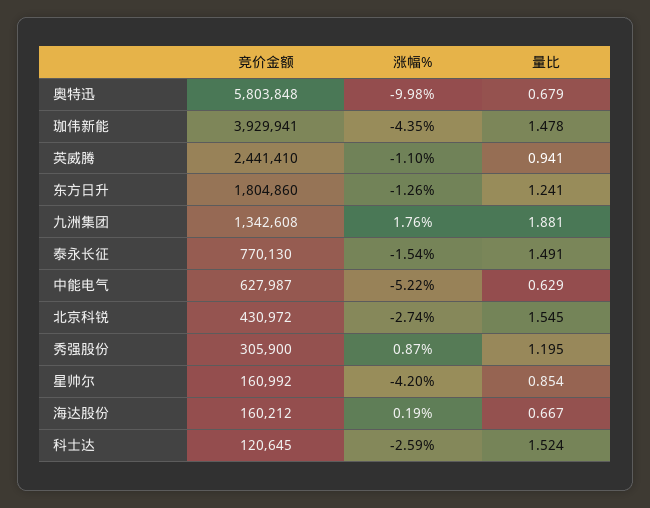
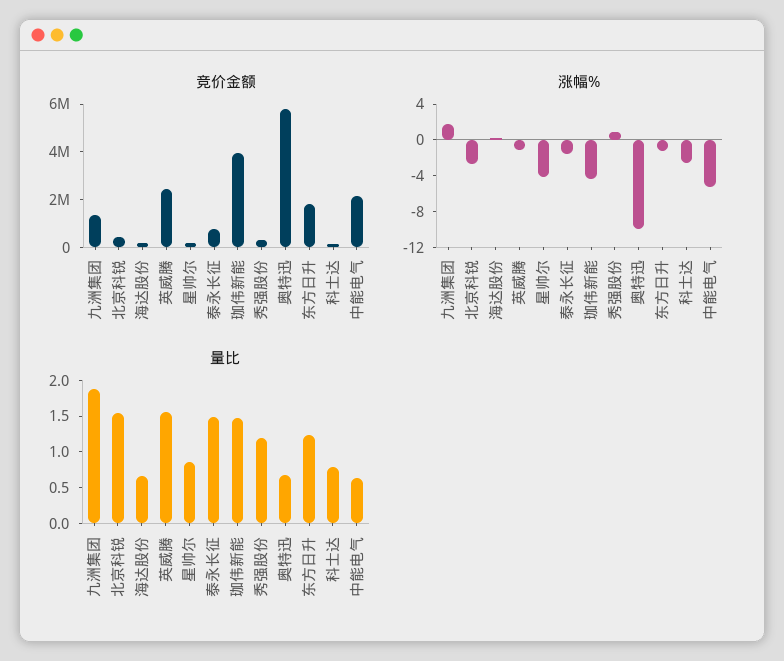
  {
    "竞价金额": {
      "奥特迅": 5803848,
      "珈伟新能": 3929941,
      "英威腾": 2441410,
      "东方日升": 1804860,
      "九洲集团": 1342608,
      "泰永长征": 770130,
-     "中能电气": 627987,
+     "中能电气": 2000000,
      "北京科锐": 430972,
      "秀强股份": 305900,
      "星帅尔": 160992,
      "海达股份": 160212,
      "科士达": 120645
    },
    "涨幅%": {
      "奥特迅": -9.98,
      "珈伟新能": -4.35,
      "英威腾": -1.1,
      "东方日升": -1.26,
      "九洲集团": 1.76,
      "泰永长征": -1.54,
      "中能电气": -5.22,
      "北京科锐": -2.74,
      "秀强股份": 0.87,
      "星帅尔": -4.2,
      "海达股份": 0.19,
      "科士达": -2.59
    },
    "量比": {
      "奥特迅": 0.679,
      "珈伟新能": 1.478,
-     "英威腾": 0.941,
+     "英威腾": 1.5,
      "东方日升": 1.241,
      "九洲集团": 1.881,
      "泰永长征": 1.491,
      "中能电气": 0.629,
      "北京科锐": 1.545,
      "秀强股份": 1.195,
      "星帅尔": 0.854,
      "海达股份": 0.667,
-     "科士达": 1.524
+     "科士达": 0.75
    }
  }

